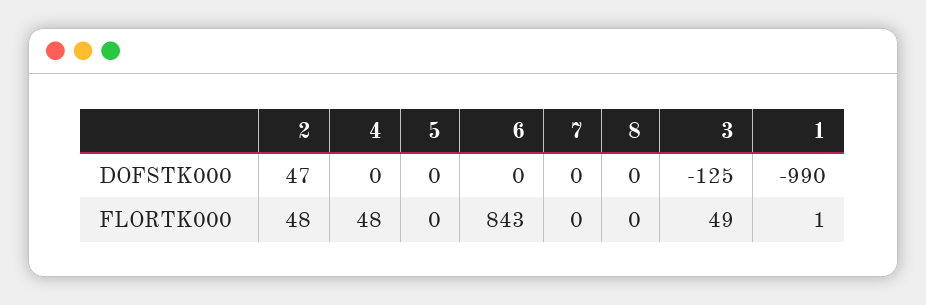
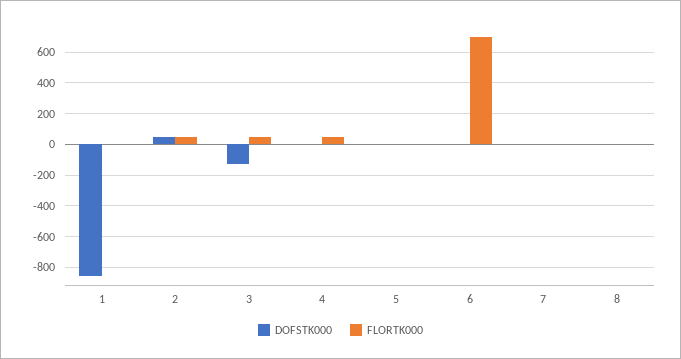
  {
    "DOFSTK000": {
      "2": 47,
      "4": 0,
      "5": 0,
      "6": 0,
      "7": 0,
      "8": 0,
      "3": -125,
-     "1": -990
+     "1": -850
    },
    "FLORTK000": {
      "2": 48,
      "4": 48,
      "5": 0,
-     "6": 843,
+     "6": 700,
      "7": 0,
      "8": 0,
      "3": 49,
      "1": 1
    }
  }

